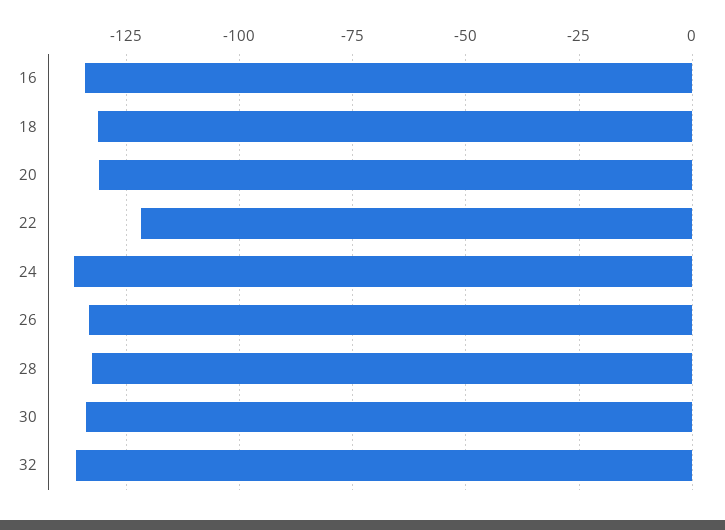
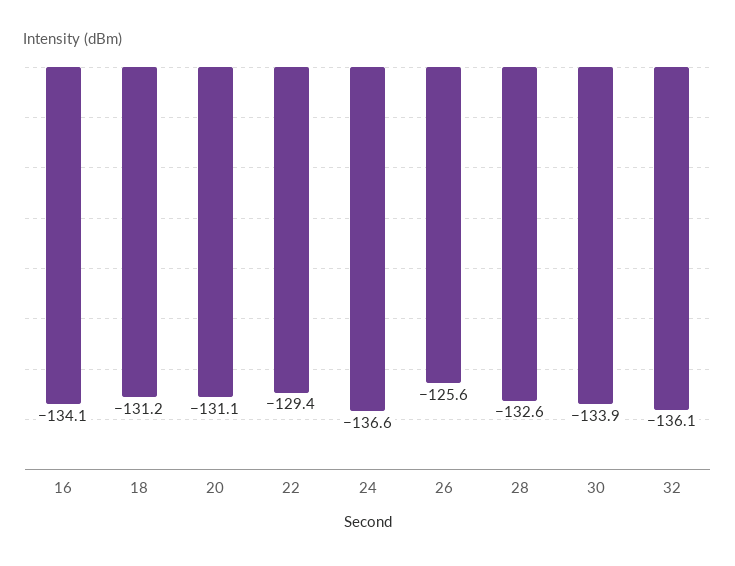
  {
    "16": -134.1,
    "18": -131.2,
    "20": -131.1,
-   "22": -122.5,
+   "22": -129.4,
    "24": -136.6,
-   "26": -132.5,
+   "26": -125.6,
    "28": -132.6,
    "30": -133.9,
    "32": -136.1
  }

